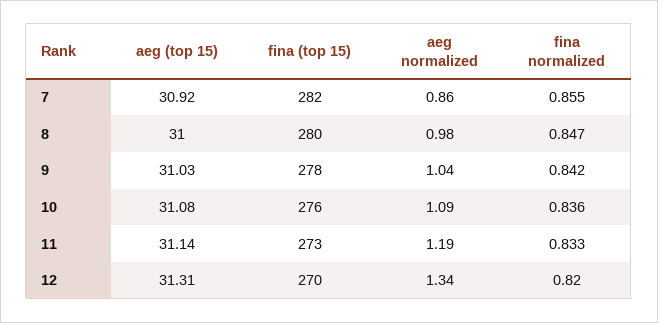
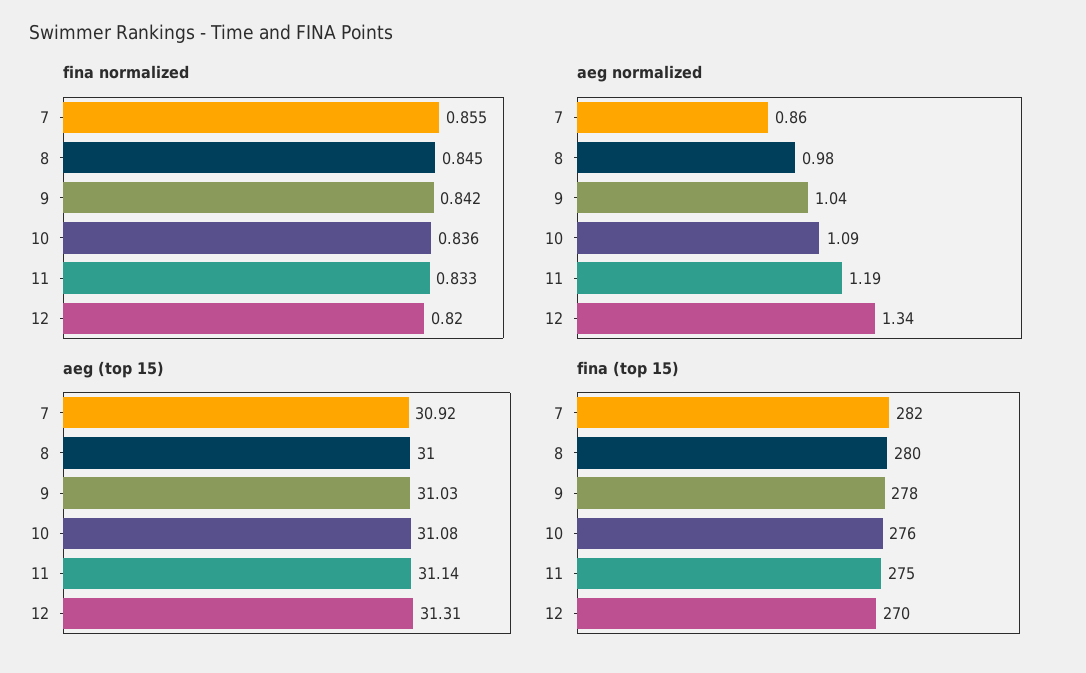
  {
    "aeg (top 15)": {
      "7": 30.92,
      "8": 31,
      "9": 31.03,
      "10": 31.08,
      "11": 31.14,
      "12": 31.31
    },
    "fina (top 15)": {
      "7": 282,
      "8": 280,
      "9": 278,
      "10": 276,
-     "11": 273,
+     "11": 275,
      "12": 270
    },
    "aeg normalized": {
      "7": 0.86,
      "8": 0.98,
      "9": 1.04,
      "10": 1.09,
      "11": 1.19,
      "12": 1.34
    },
    "fina normalized": {
      "7": 0.855,
-     "8": 0.847,
+     "8": 0.845,
      "9": 0.842,
      "10": 0.836,
      "11": 0.833,
      "12": 0.82
    }
  }

